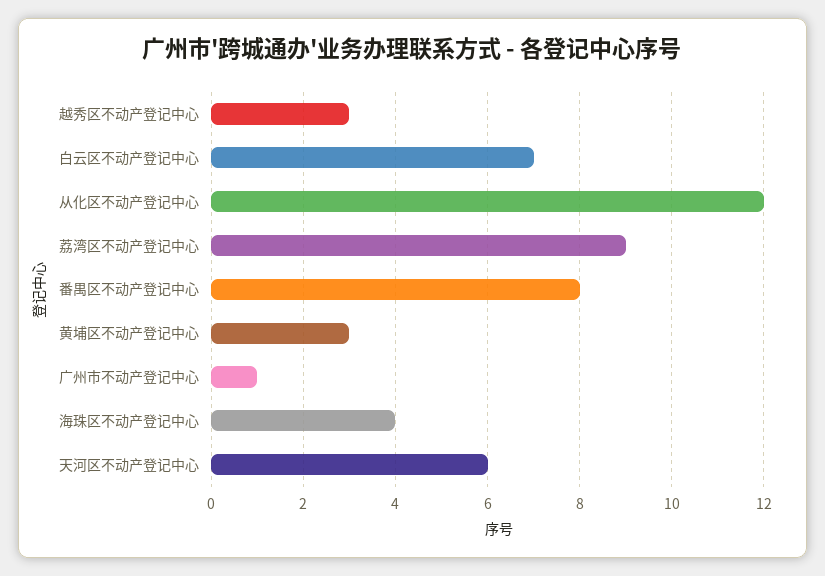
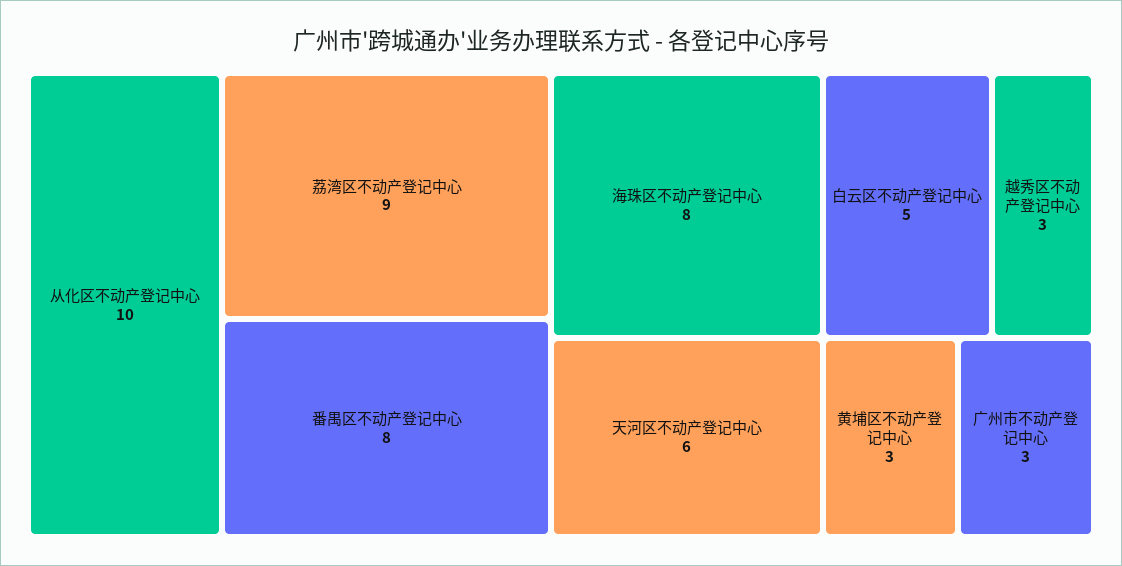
  {
    "越秀区不动产登记中心": 3,
-   "白云区不动产登记中心": 7,
+   "白云区不动产登记中心": 5,
-   "从化区不动产登记中心": 12,
+   "从化区不动产登记中心": 10,
    "荔湾区不动产登记中心": 9,
    "番禺区不动产登记中心": 8,
    "黄埔区不动产登记中心": 3,
-   "广州市不动产登记中心": 1,
+   "广州市不动产登记中心": 3,
-   "海珠区不动产登记中心": 4,
+   "海珠区不动产登记中心": 8,
    "天河区不动产登记中心": 6
  }

